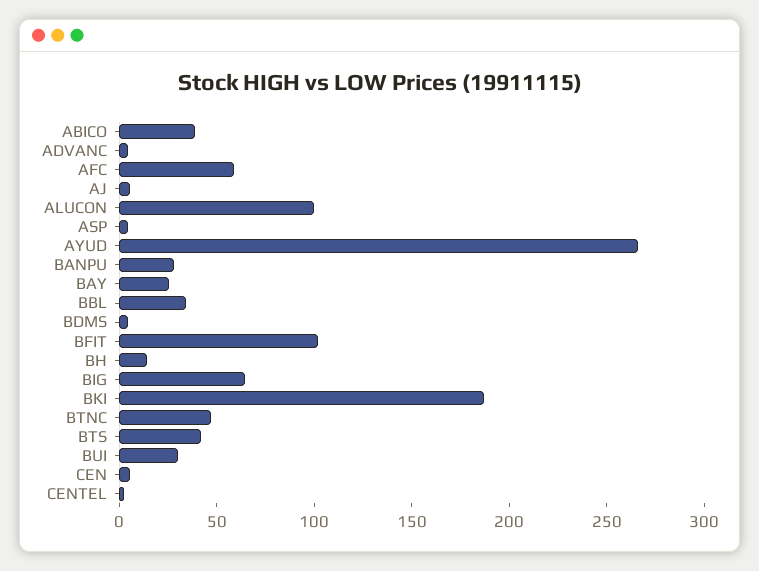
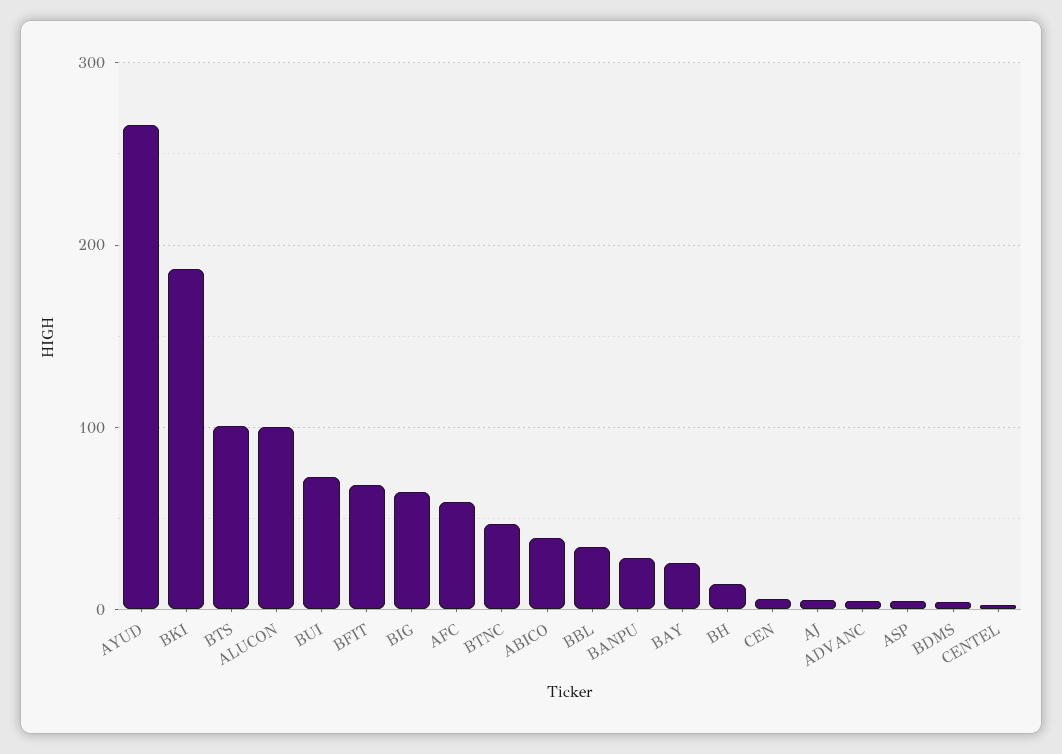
  {
    "ABICO": 40,
    "ADVANC": 0,
    "AFC": 60,
    "AJ": 10,
    "ALUCON": 100,
    "ASP": 0,
    "AYUD": 270,
    "BANPU": 30,
    "BAY": 30,
    "BBL": 30,
    "BDMS": 0,
-   "BFIT": 100,
+   "BFIT": 70,
    "BH": 10,
    "BIG": 60,
    "BKI": 190,
    "BTNC": 50,
-   "BTS": 40,
+   "BTS": 100,
-   "BUI": 30,
+   "BUI": 70,
    "CEN": 10,
    "CENTEL": 0
  }

